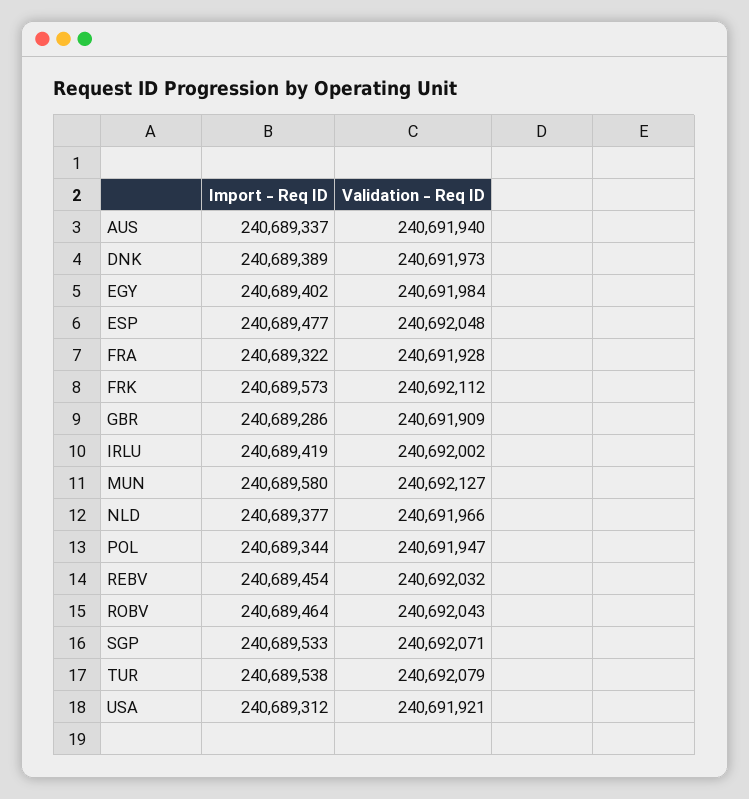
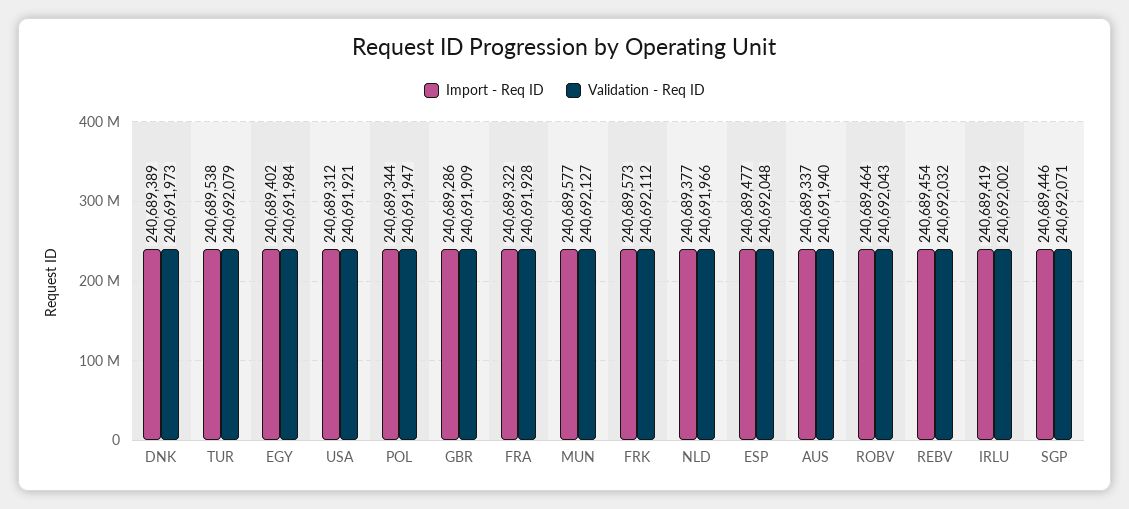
  {
    "Import - Req ID": {
      "AUS": 240689337,
      "DNK": 240689389,
      "EGY": 240689402,
      "ESP": 240689477,
      "FRA": 240689322,
      "FRK": 240689573,
      "GBR": 240689286,
      "IRLU": 240689419,
-     "MUN": 240689580,
+     "MUN": 240689577,
      "NLD": 240689377,
      "POL": 240689344,
      "REBV": 240689454,
      "ROBV": 240689464,
-     "SGP": 240689533,
+     "SGP": 240689446,
      "TUR": 240689538,
      "USA": 240689312
    },
    "Validation - Req ID": {
      "AUS": 240691940,
      "DNK": 240691973,
      "EGY": 240691984,
      "ESP": 240692048,
      "FRA": 240691928,
      "FRK": 240692112,
      "GBR": 240691909,
      "IRLU": 240692002,
      "MUN": 240692127,
      "NLD": 240691966,
      "POL": 240691947,
      "REBV": 240692032,
      "ROBV": 240692043,
      "SGP": 240692071,
      "TUR": 240692079,
      "USA": 240691921
    }
  }

